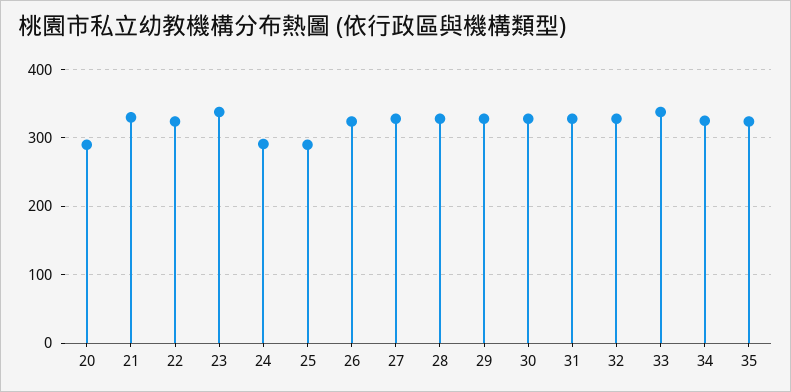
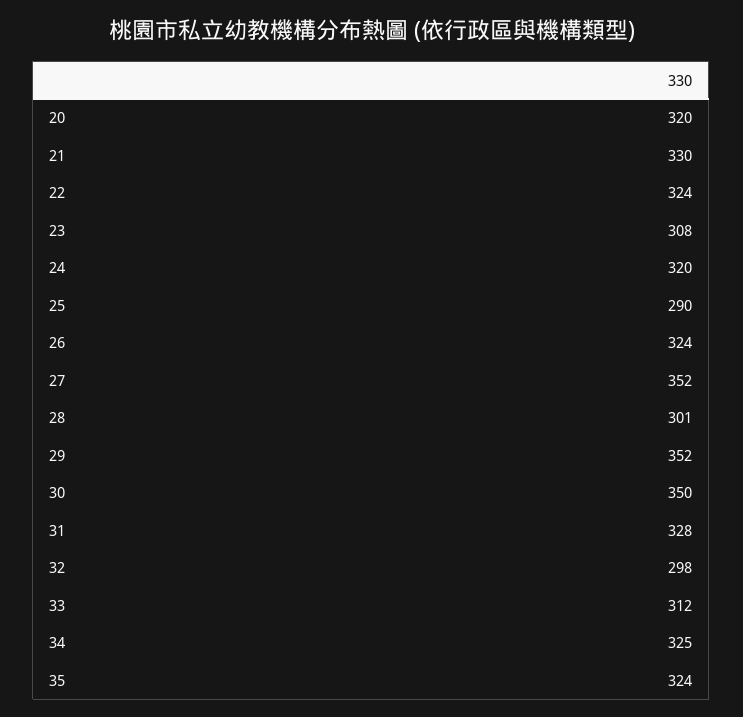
  {
-   "20": 290,
+   "20": 320,
    "21": 330,
    "22": 324,
-   "23": 340,
+   "23": 308,
-   "24": 290,
+   "24": 320,
    "25": 290,
    "26": 324,
-   "27": 330,
+   "27": 352,
-   "28": 330,
+   "28": 301,
-   "29": 330,
+   "29": 352,
-   "30": 330,
+   "30": 350,
    "31": 328,
-   "32": 330,
+   "32": 298,
-   "33": 340,
+   "33": 312,
    "34": 325,
    "35": 324
  }

